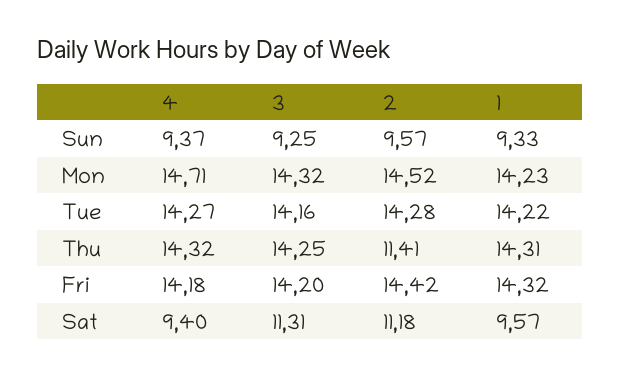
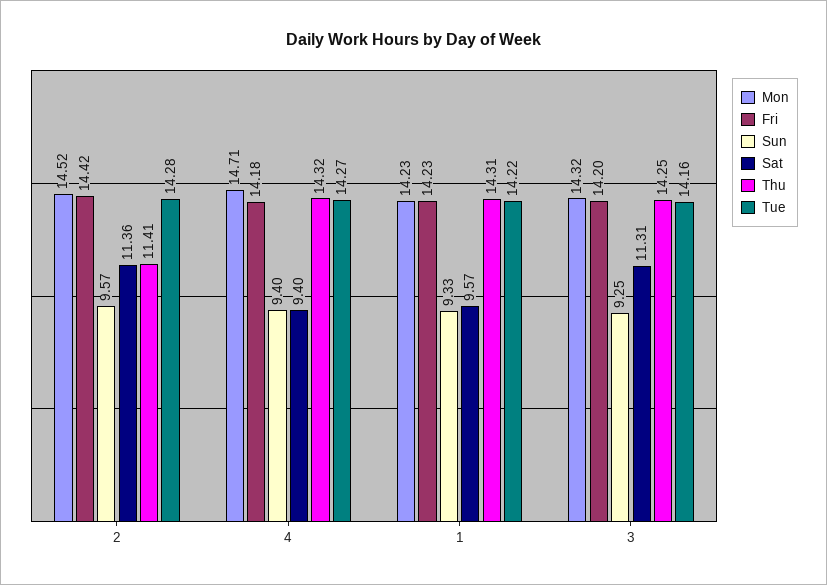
  {
    "Sun": {
-     "4": 9.37,
+     "4": 9.4,
      "3": 9.25,
      "2": 9.57,
      "1": 9.33
    },
    "Mon": {
      "4": 14.71,
      "3": 14.32,
      "2": 14.52,
      "1": 14.23
    },
    "Tue": {
      "4": 14.27,
      "3": 14.16,
      "2": 14.28,
      "1": 14.22
    },
    "Thu": {
      "4": 14.32,
      "3": 14.25,
      "2": 11.41,
      "1": 14.31
    },
    "Fri": {
      "4": 14.18,
      "3": 14.2,
      "2": 14.42,
-     "1": 14.32
+     "1": 14.23
    },
    "Sat": {
      "4": 9.4,
      "3": 11.31,
-     "2": 11.18,
+     "2": 11.36,
      "1": 9.57
    }
  }

